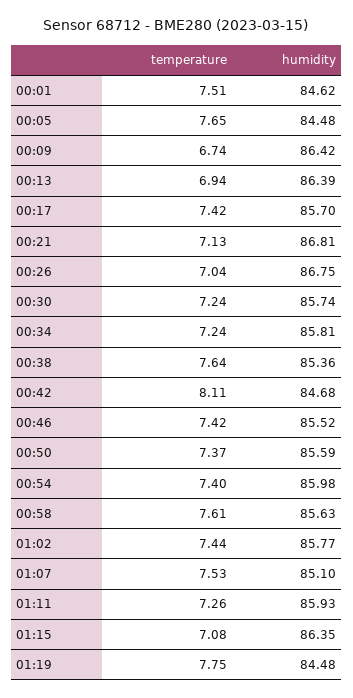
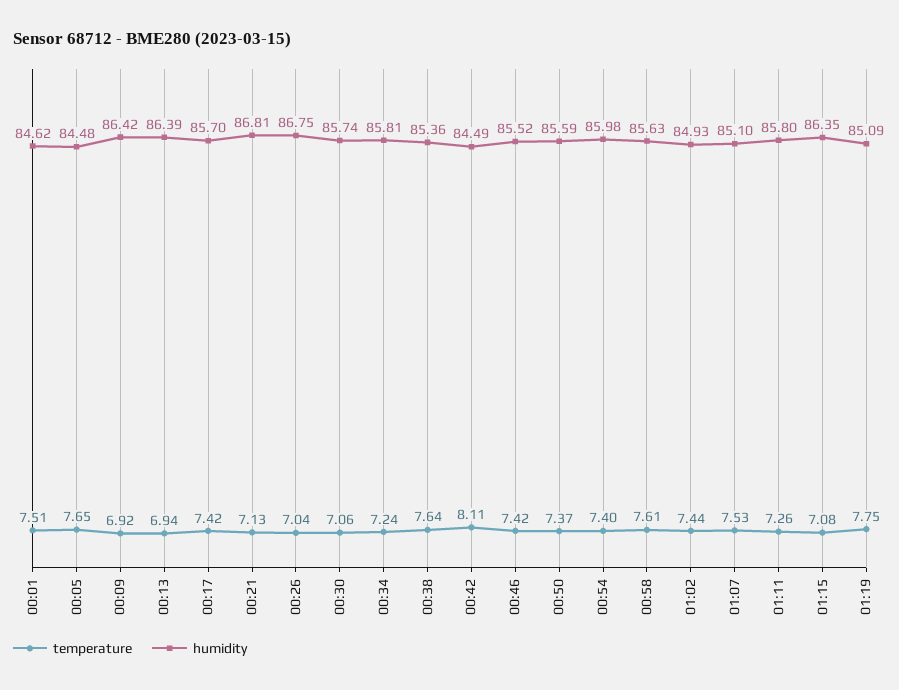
  {
    "temperature": {
      "00:01": 7.51,
      "00:05": 7.65,
-     "00:09": 6.74,
+     "00:09": 6.92,
      "00:13": 6.94,
      "00:17": 7.42,
      "00:21": 7.13,
      "00:26": 7.04,
-     "00:30": 7.24,
+     "00:30": 7.06,
      "00:34": 7.24,
      "00:38": 7.64,
      "00:42": 8.11,
      "00:46": 7.42,
      "00:50": 7.37,
      "00:54": 7.4,
      "00:58": 7.61,
      "01:02": 7.44,
      "01:07": 7.53,
      "01:11": 7.26,
      "01:15": 7.08,
      "01:19": 7.75
    },
    "humidity": {
      "00:01": 84.62,
      "00:05": 84.48,
      "00:09": 86.42,
      "00:13": 86.39,
      "00:17": 85.7,
      "00:21": 86.81,
      "00:26": 86.75,
      "00:30": 85.74,
      "00:34": 85.81,
      "00:38": 85.36,
-     "00:42": 84.68,
+     "00:42": 84.49,
      "00:46": 85.52,
      "00:50": 85.59,
      "00:54": 85.98,
      "00:58": 85.63,
-     "01:02": 85.77,
+     "01:02": 84.93,
      "01:07": 85.1,
-     "01:11": 85.93,
+     "01:11": 85.8,
      "01:15": 86.35,
-     "01:19": 84.48
+     "01:19": 85.09
    }
  }

